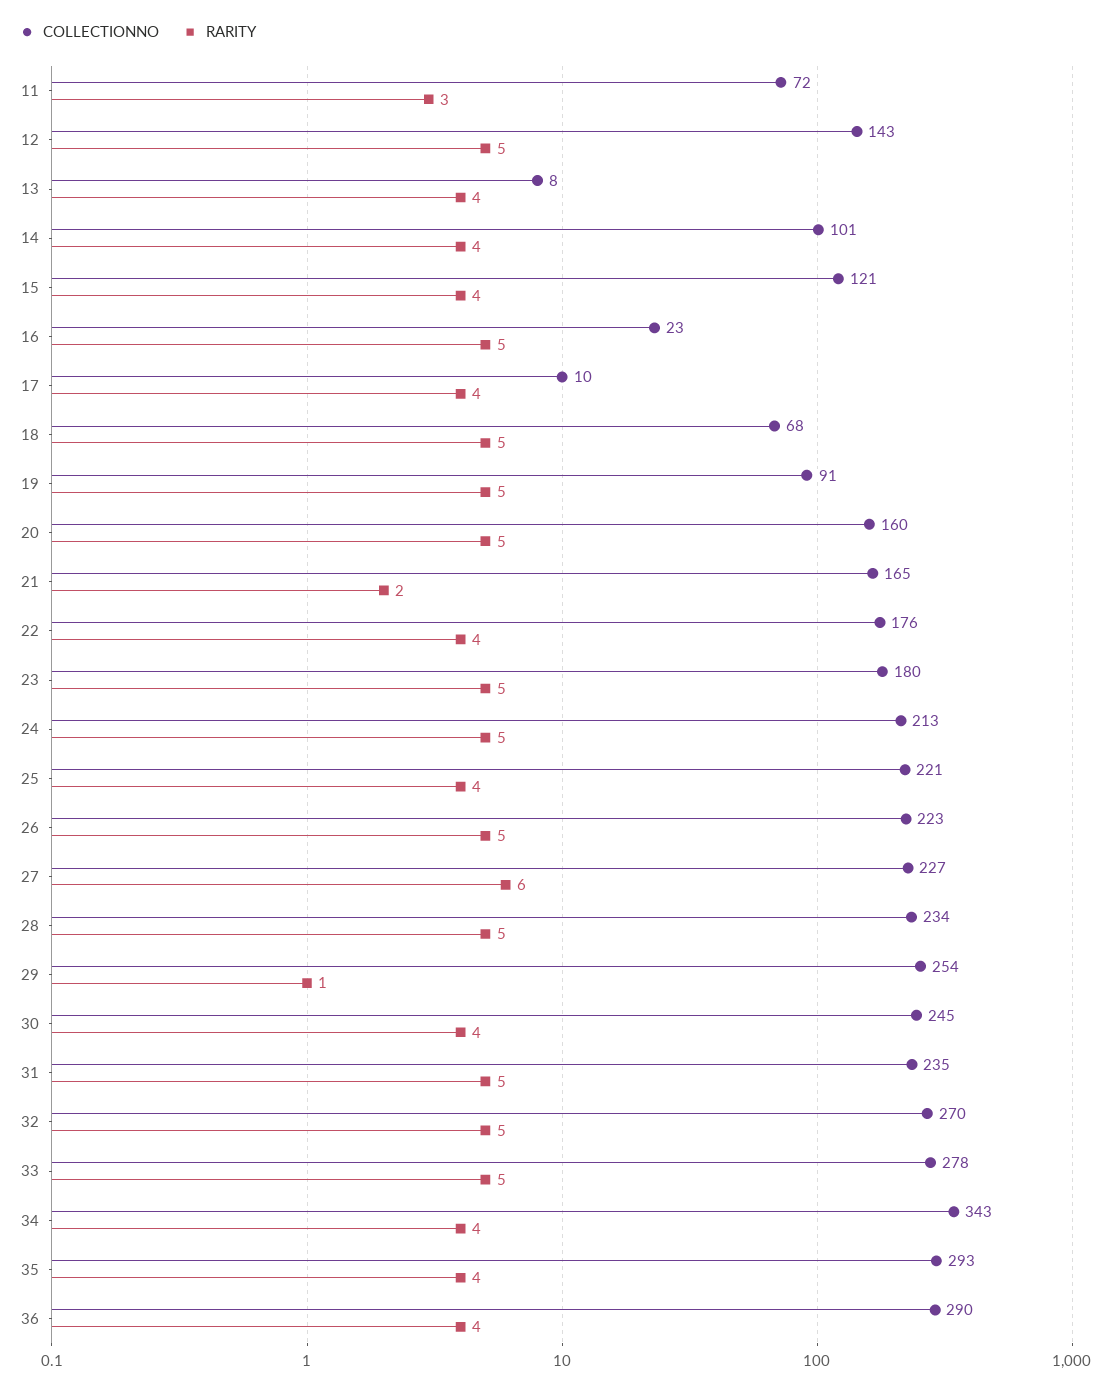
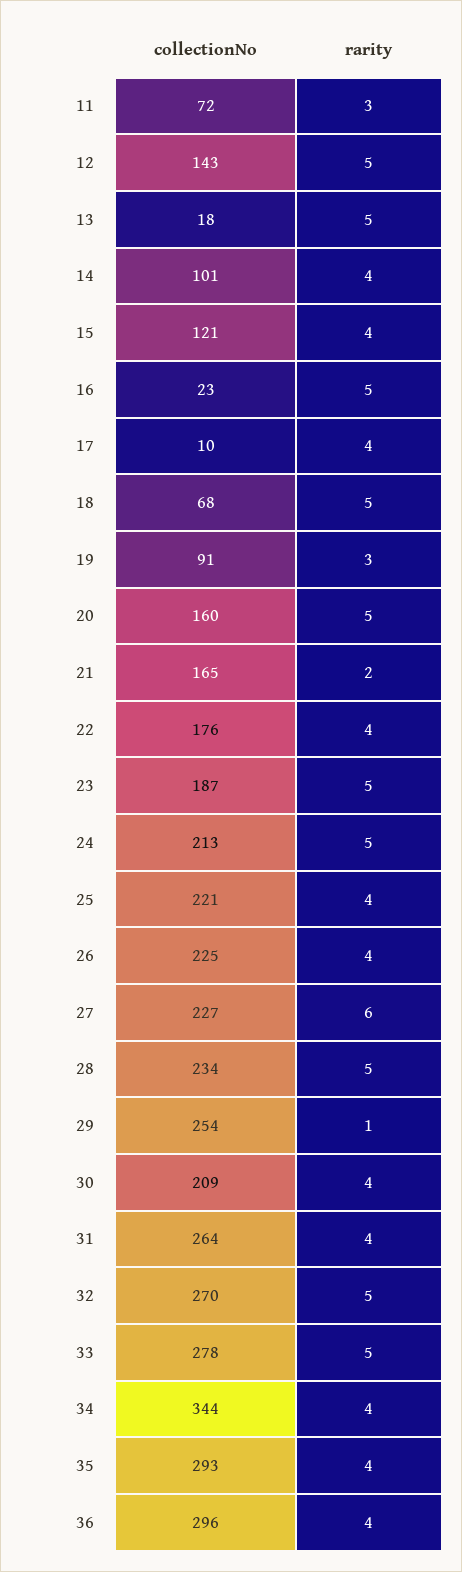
  {
    "COLLECTIONNO": {
      "11": 72,
      "12": 143,
-     "13": 8,
+     "13": 18,
      "14": 101,
      "15": 121,
      "16": 23,
      "17": 10,
      "18": 68,
      "19": 91,
      "20": 160,
      "21": 165,
      "22": 176,
-     "23": 180,
+     "23": 187,
      "24": 213,
      "25": 221,
-     "26": 223,
+     "26": 225,
      "27": 227,
      "28": 234,
      "29": 254,
-     "30": 245,
+     "30": 209,
-     "31": 235,
+     "31": 264,
      "32": 270,
      "33": 278,
-     "34": 343,
+     "34": 344,
      "35": 293,
-     "36": 290
+     "36": 296
    },
    "RARITY": {
      "11": 3,
      "12": 5,
-     "13": 4,
+     "13": 5,
      "14": 4,
      "15": 4,
      "16": 5,
      "17": 4,
      "18": 5,
-     "19": 5,
+     "19": 3,
      "20": 5,
      "21": 2,
      "22": 4,
      "23": 5,
      "24": 5,
      "25": 4,
-     "26": 5,
+     "26": 4,
      "27": 6,
      "28": 5,
      "29": 1,
      "30": 4,
-     "31": 5,
+     "31": 4,
      "32": 5,
      "33": 5,
      "34": 4,
      "35": 4,
      "36": 4
    }
  }

